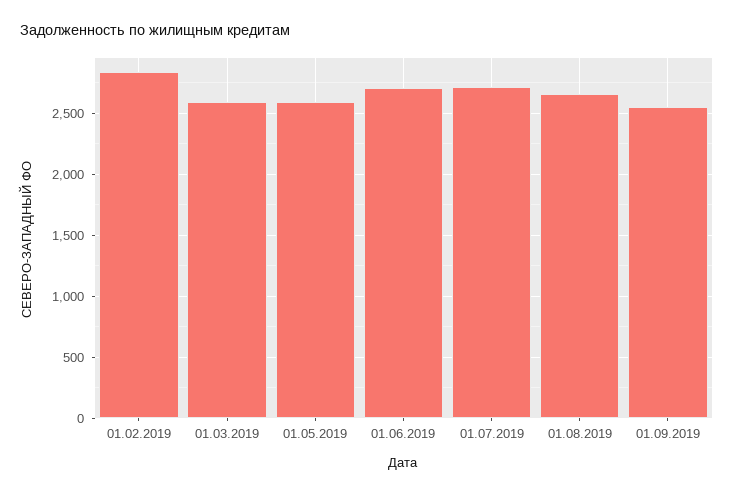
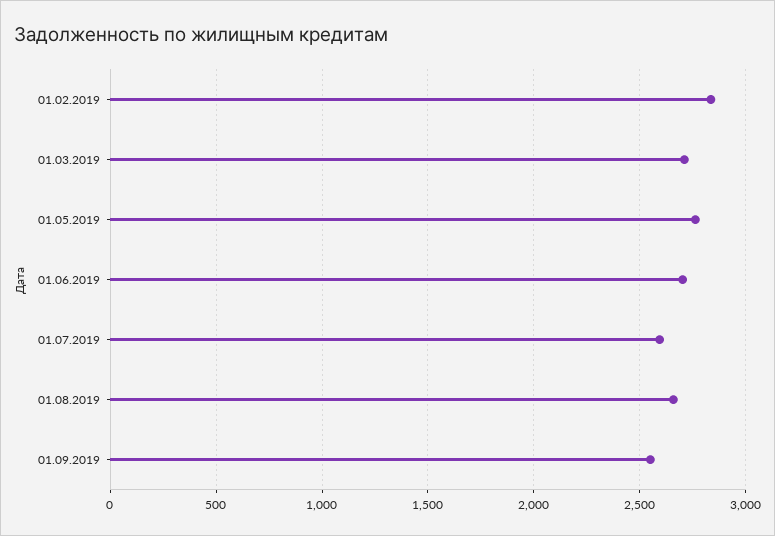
  {
    "01.02.2019": 2850,
-   "01.03.2019": 2600,
+   "01.03.2019": 2700,
-   "01.05.2019": 2600,
+   "01.05.2019": 2750,
    "01.06.2019": 2700,
-   "01.07.2019": 2700,
+   "01.07.2019": 2600,
    "01.08.2019": 2650,
    "01.09.2019": 2550
  }

